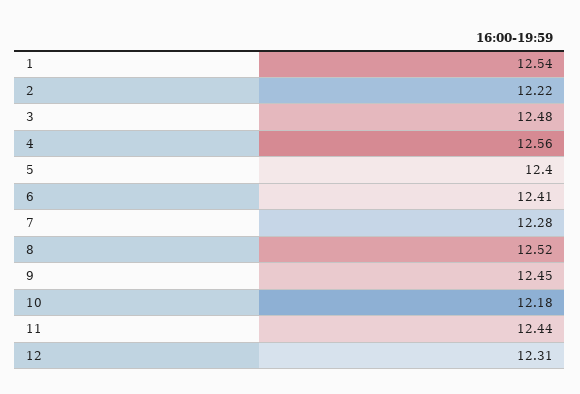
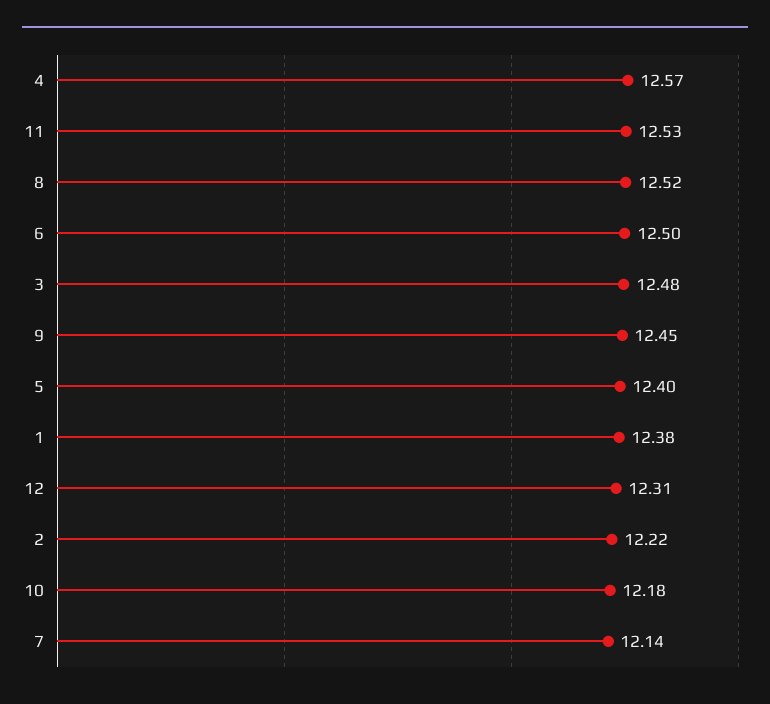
  {
-   "1": 12.54,
+   "1": 12.38,
    "2": 12.22,
    "3": 12.48,
-   "4": 12.56,
+   "4": 12.57,
    "5": 12.4,
-   "6": 12.41,
+   "6": 12.5,
-   "7": 12.28,
+   "7": 12.14,
    "8": 12.52,
    "9": 12.45,
    "10": 12.18,
-   "11": 12.44,
+   "11": 12.53,
    "12": 12.31
  }

